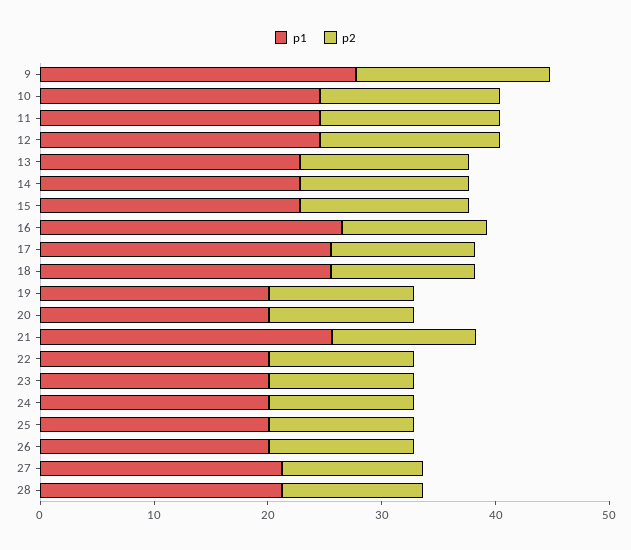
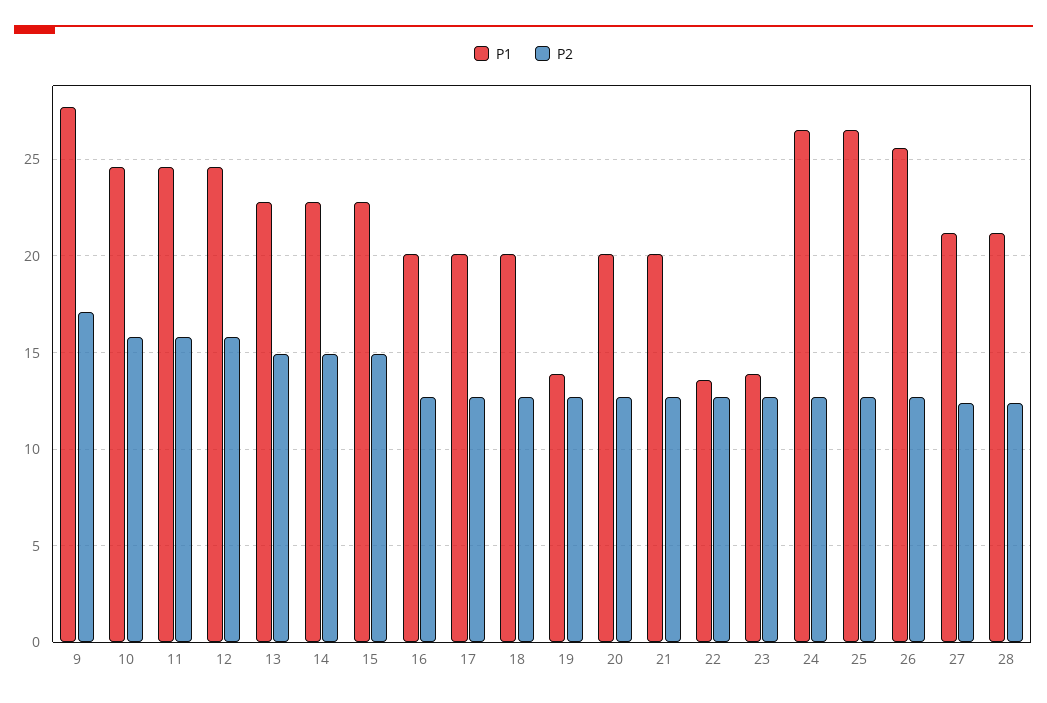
  {
    "p1": {
      "9": 27.5,
      "10": 24.5,
      "11": 24.5,
      "12": 24.5,
      "13": 23,
      "14": 23,
      "15": 23,
-     "16": 26,
+     "16": 20,
-     "17": 26,
+     "17": 20,
-     "18": 26,
+     "18": 20,
-     "19": 20,
+     "19": 14,
      "20": 20,
-     "21": 26,
+     "21": 20,
-     "22": 20,
+     "22": 13.5,
-     "23": 20,
+     "23": 14,
-     "24": 20,
+     "24": 26.5,
-     "25": 20,
+     "25": 26.5,
-     "26": 20,
+     "26": 25.5,
      "27": 21,
      "28": 21
    },
    "p2": {
      "9": 17,
      "10": 16,
      "11": 16,
      "12": 16,
      "13": 15,
      "14": 15,
      "15": 15,
      "16": 12.5,
      "17": 12.5,
      "18": 12.5,
      "19": 12.5,
      "20": 12.5,
      "21": 12.5,
      "22": 12.5,
      "23": 12.5,
      "24": 12.5,
      "25": 12.5,
      "26": 12.5,
      "27": 12.5,
      "28": 12.5
    }
  }

